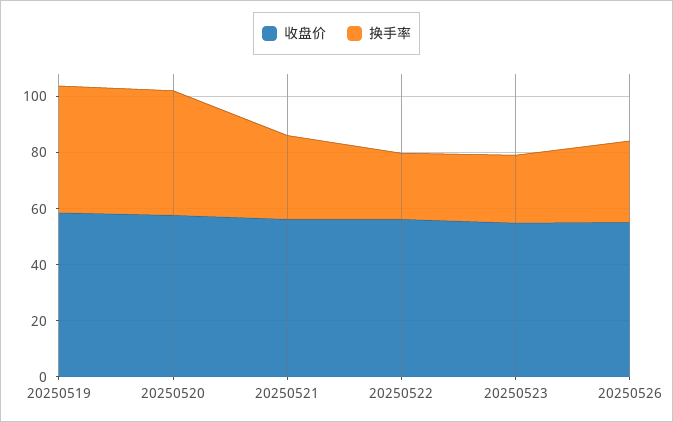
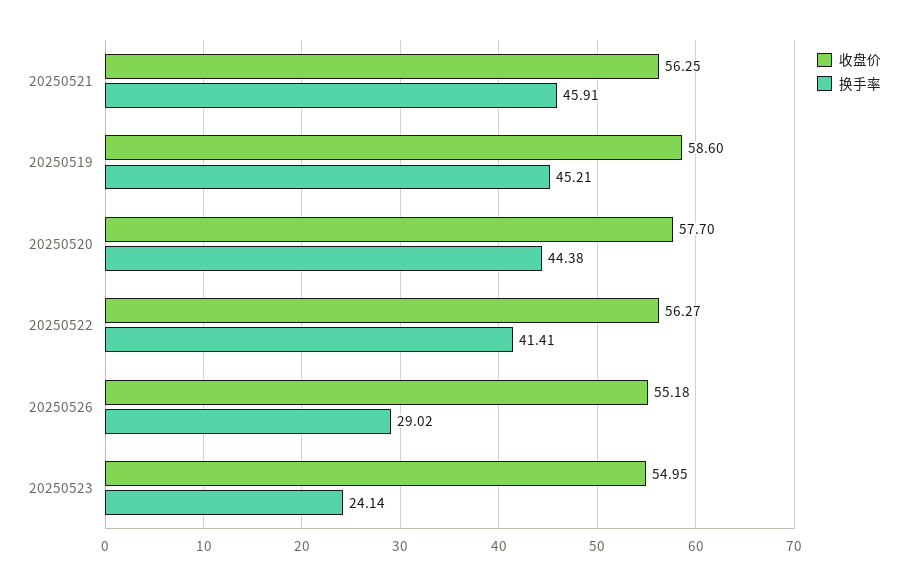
  {
    "收盘价": {
      "20250519": 58.6,
      "20250520": 57.7,
      "20250521": 56.25,
      "20250522": 56.27,
      "20250523": 54.95,
      "20250526": 55.18
    },
    "换手率": {
      "20250519": 45.21,
      "20250520": 44.38,
-     "20250521": 30,
+     "20250521": 45.91,
-     "20250522": 25,
+     "20250522": 41.41,
      "20250523": 24.14,
      "20250526": 29.02
    }
  }

